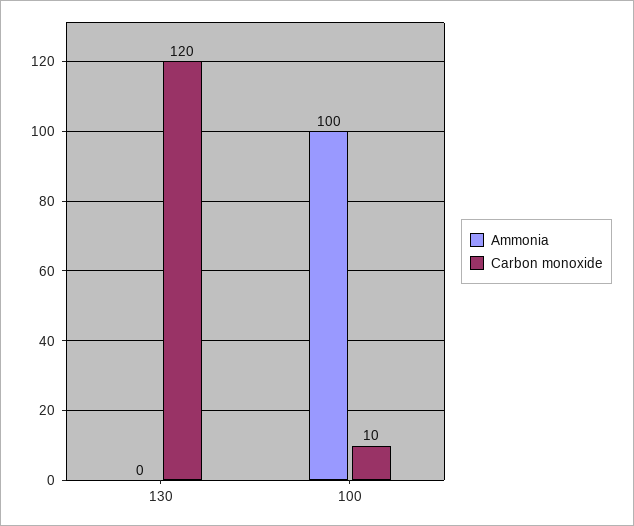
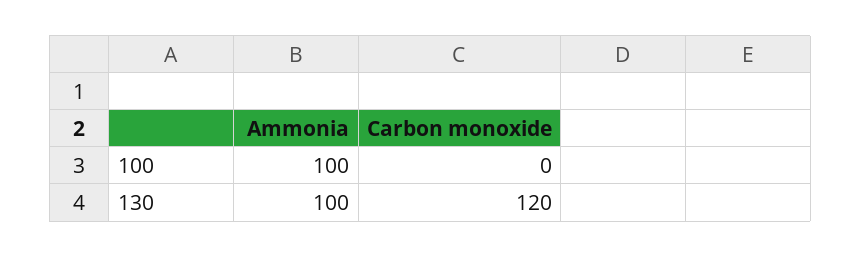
  {
    "Ammonia": {
-     "130": 0,
+     "130": 100,
      "100": 100
    },
    "Carbon monoxide": {
      "130": 120,
-     "100": 10
+     "100": 0
    }
  }

